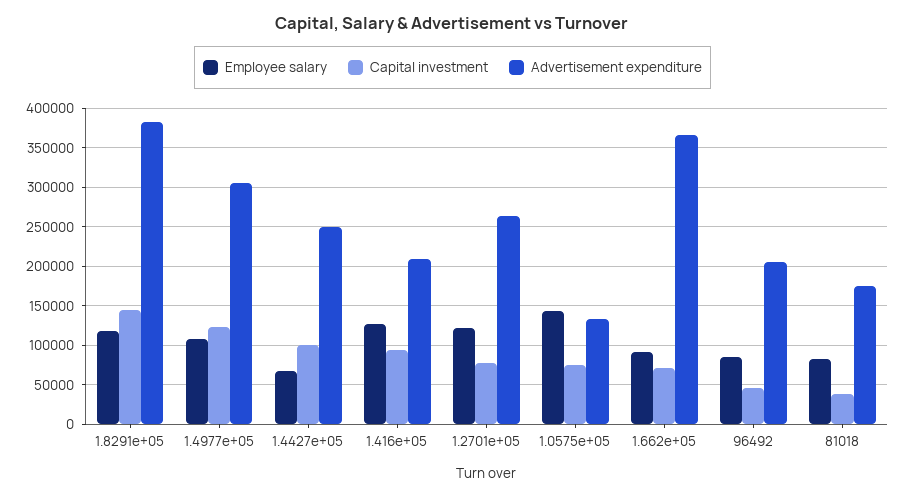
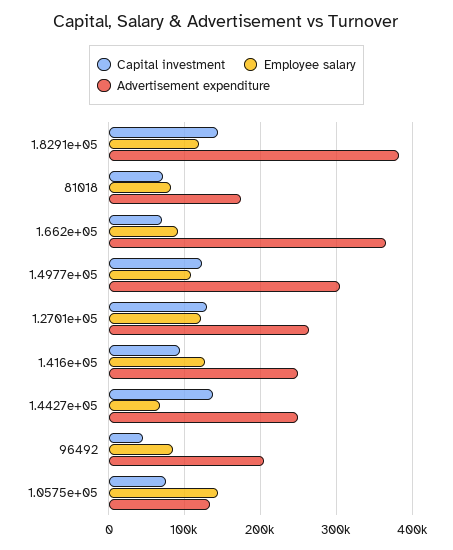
  {
    "Employee salary": {
      "1.8291e+05": 120000,
      "1.4977e+05": 110000,
      "1.4427e+05": 70000,
      "1.416e+05": 130000,
      "1.2701e+05": 120000,
      "1.0575e+05": 140000,
      "1.662e+05": 90000,
      "96492": 90000,
      "81018": 80000
    },
    "Capital investment": {
      "1.8291e+05": 140000,
      "1.4977e+05": 120000,
-     "1.4427e+05": 100000,
+     "1.4427e+05": 140000,
      "1.416e+05": 90000,
-     "1.2701e+05": 80000,
+     "1.2701e+05": 130000,
      "1.0575e+05": 80000,
      "1.662e+05": 70000,
      "96492": 50000,
-     "81018": 40000
+     "81018": 70000
    },
    "Advertisement expenditure": {
      "1.8291e+05": 380000,
      "1.4977e+05": 300000,
      "1.4427e+05": 250000,
-     "1.416e+05": 210000,
+     "1.416e+05": 250000,
      "1.2701e+05": 260000,
      "1.0575e+05": 130000,
      "1.662e+05": 370000,
      "96492": 210000,
      "81018": 170000
    }
  }

